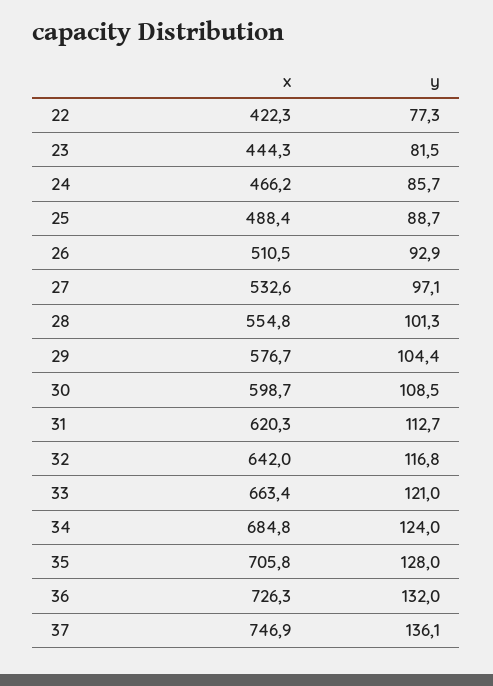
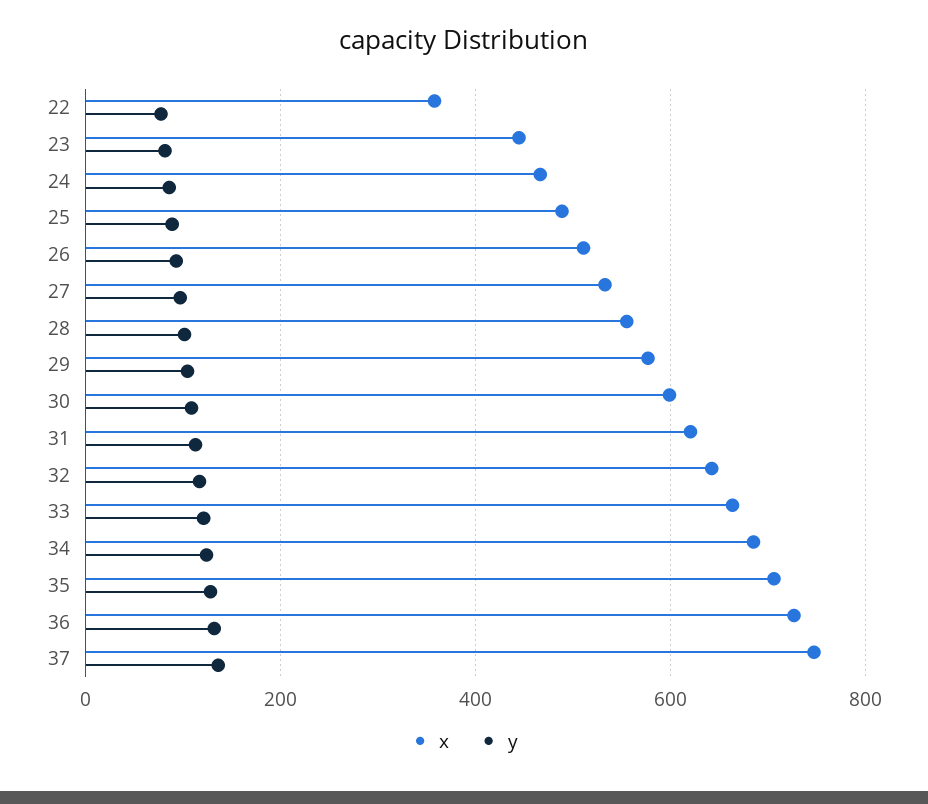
  {
    "x": {
-     "22": 422.3,
+     "22": 360,
      "23": 444.3,
      "24": 466.2,
      "25": 488.4,
      "26": 510.5,
      "27": 532.6,
      "28": 554.8,
      "29": 576.7,
      "30": 598.7,
      "31": 620.3,
      "32": 642,
      "33": 663.4,
      "34": 684.8,
      "35": 705.8,
      "36": 726.3,
      "37": 746.9
    },
    "y": {
      "22": 77.3,
      "23": 81.5,
      "24": 85.7,
      "25": 88.7,
      "26": 92.9,
      "27": 97.1,
      "28": 101.3,
      "29": 104.4,
      "30": 108.5,
      "31": 112.7,
      "32": 116.8,
      "33": 121,
      "34": 124,
      "35": 128,
      "36": 132,
      "37": 136.1
    }
  }

